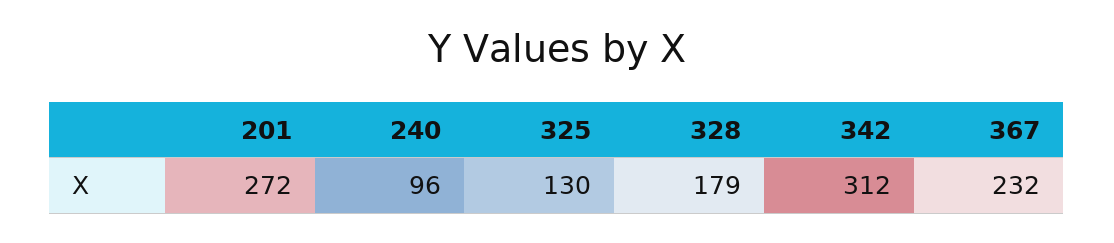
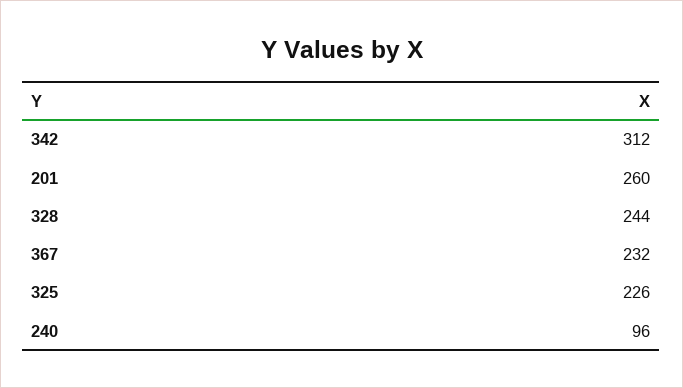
  {
-   "201": 272,
+   "201": 260,
    "240": 96,
-   "325": 130,
+   "325": 226,
-   "328": 179,
+   "328": 244,
    "342": 312,
    "367": 232
  }

